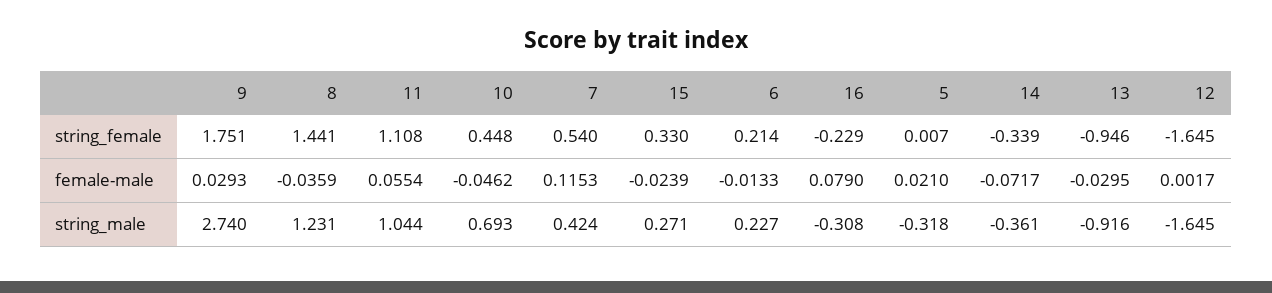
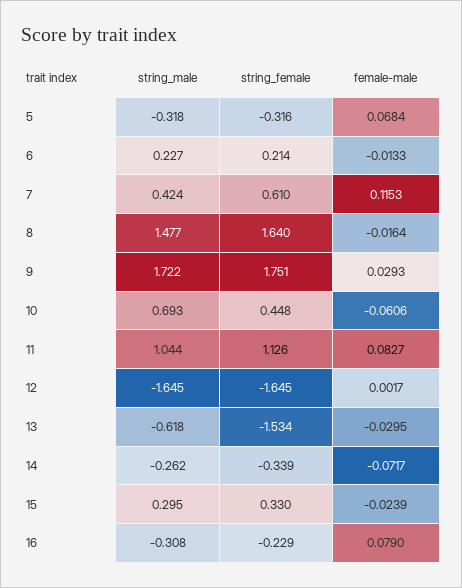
  {
    "9": {
      "string_female": 1.751,
      "female-male": 0.0293,
-     "string_male": 2.74
+     "string_male": 1.722
    },
    "8": {
-     "string_female": 1.441,
+     "string_female": 1.64,
-     "female-male": -0.0359,
+     "female-male": -0.0164,
-     "string_male": 1.231
+     "string_male": 1.477
    },
    "11": {
-     "string_female": 1.108,
+     "string_female": 1.126,
-     "female-male": 0.0554,
+     "female-male": 0.0827,
      "string_male": 1.044
    },
    "10": {
      "string_female": 0.448,
-     "female-male": -0.0462,
+     "female-male": -0.0606,
      "string_male": 0.693
    },
    "7": {
-     "string_female": 0.54,
+     "string_female": 0.61,
      "female-male": 0.1153,
      "string_male": 0.424
    },
    "15": {
      "string_female": 0.33,
      "female-male": -0.0239,
-     "string_male": 0.271
+     "string_male": 0.295
    },
    "6": {
      "string_female": 0.214,
      "female-male": -0.0133,
      "string_male": 0.227
    },
    "16": {
      "string_female": -0.229,
      "female-male": 0.079,
      "string_male": -0.308
    },
    "5": {
-     "string_female": 0.007,
+     "string_female": -0.316,
-     "female-male": 0.021,
+     "female-male": 0.0684,
      "string_male": -0.318
    },
    "14": {
      "string_female": -0.339,
      "female-male": -0.0717,
-     "string_male": -0.361
+     "string_male": -0.262
    },
    "13": {
-     "string_female": -0.946,
+     "string_female": -1.534,
      "female-male": -0.0295,
-     "string_male": -0.916
+     "string_male": -0.618
    },
    "12": {
      "string_female": -1.645,
      "female-male": 0.0017,
      "string_male": -1.645
    }
  }

